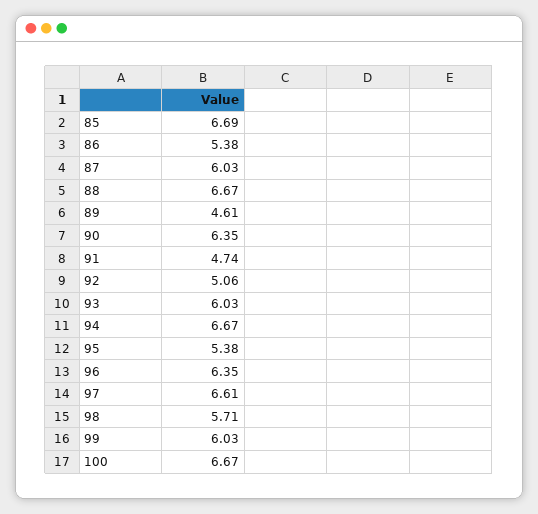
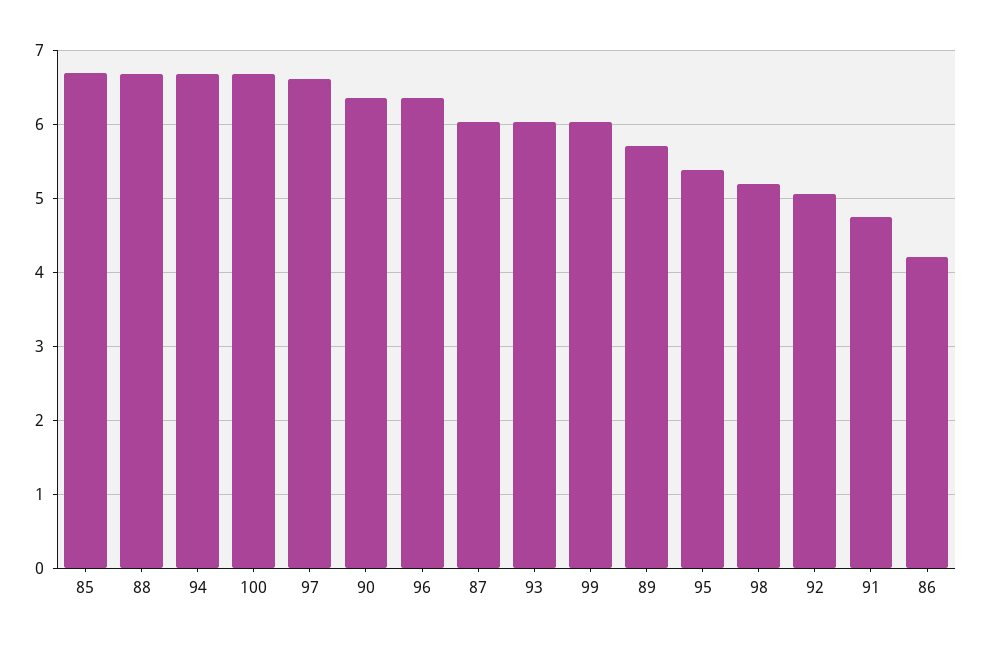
  {
    "85": 6.69,
-   "86": 5.38,
+   "86": 4.2,
    "87": 6.03,
    "88": 6.67,
-   "89": 4.61,
+   "89": 5.7,
    "90": 6.35,
    "91": 4.74,
    "92": 5.06,
    "93": 6.03,
    "94": 6.67,
    "95": 5.38,
    "96": 6.35,
    "97": 6.61,
-   "98": 5.71,
+   "98": 5.2,
    "99": 6.03,
    "100": 6.67
  }

